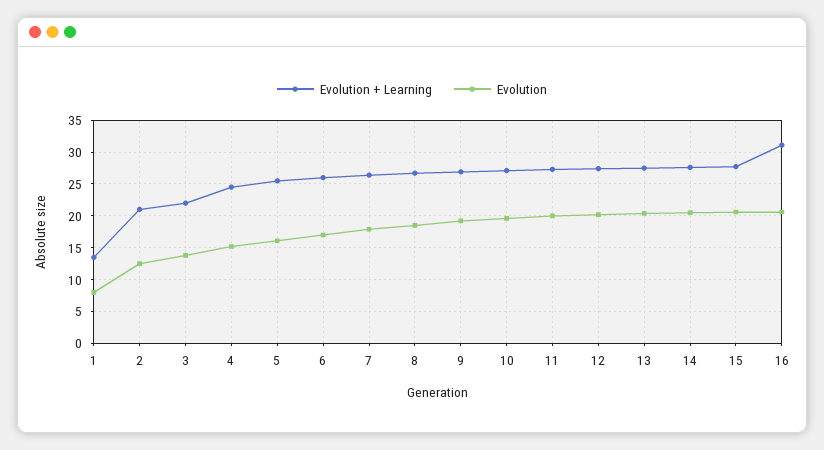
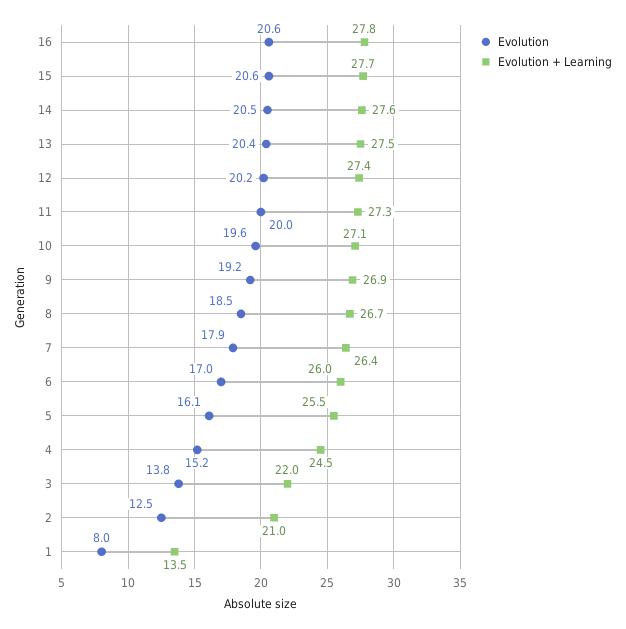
  {
    "Evolution + Learning": {
      "1": 13.5,
      "2": 21,
      "3": 22,
      "4": 24.5,
      "5": 25.5,
      "6": 26,
      "7": 26.4,
      "8": 26.7,
      "9": 26.9,
      "10": 27.1,
      "11": 27.3,
      "12": 27.4,
      "13": 27.5,
      "14": 27.6,
      "15": 27.7,
-     "16": 31
+     "16": 27.8
    },
    "Evolution": {
      "1": 8,
      "2": 12.5,
      "3": 13.8,
      "4": 15.2,
      "5": 16.1,
      "6": 17,
      "7": 17.9,
      "8": 18.5,
      "9": 19.2,
      "10": 19.6,
      "11": 20,
      "12": 20.2,
      "13": 20.4,
      "14": 20.5,
      "15": 20.6,
      "16": 20.6
    }
  }

